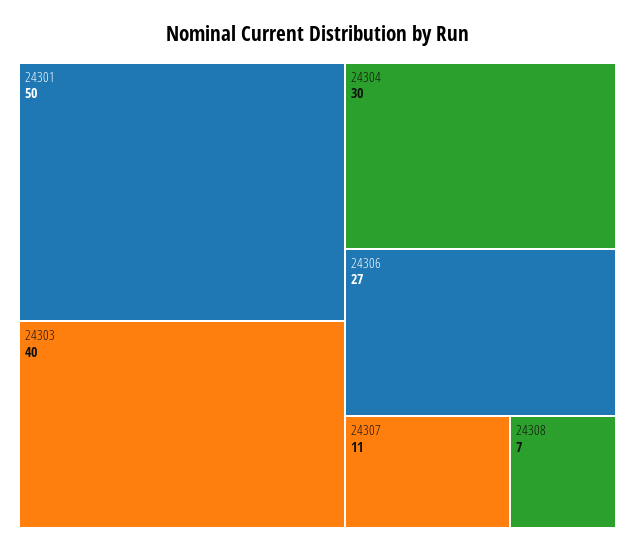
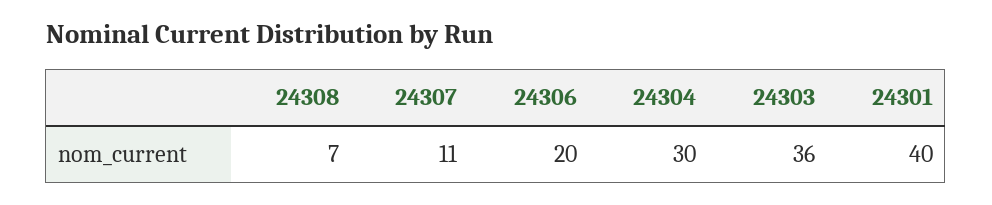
  {
-   "24301": 50,
+   "24301": 40,
-   "24303": 40,
+   "24303": 36,
    "24304": 30,
-   "24306": 27,
+   "24306": 20,
    "24307": 11,
    "24308": 7
  }

